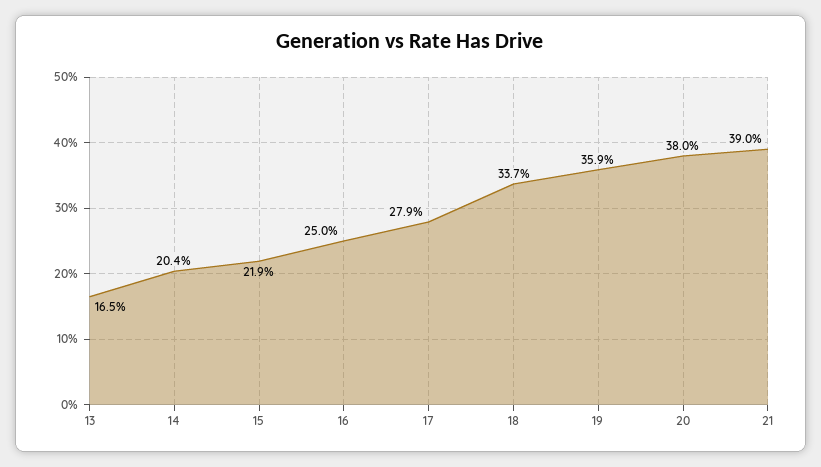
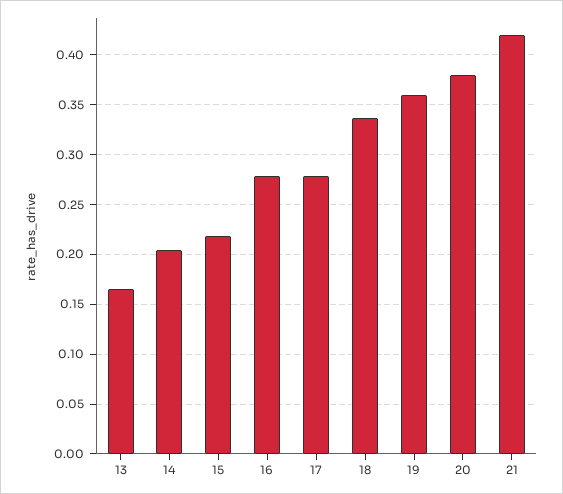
  {
    "13": 0.165,
    "14": 0.204,
    "15": 0.219,
-   "16": 0.25,
+   "16": 0.28,
    "17": 0.279,
    "18": 0.337,
    "19": 0.359,
    "20": 0.38,
-   "21": 0.39
+   "21": 0.42
  }

